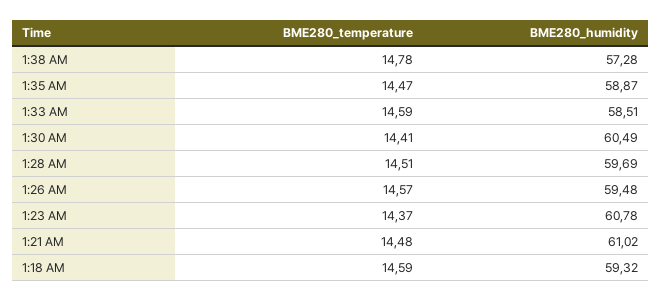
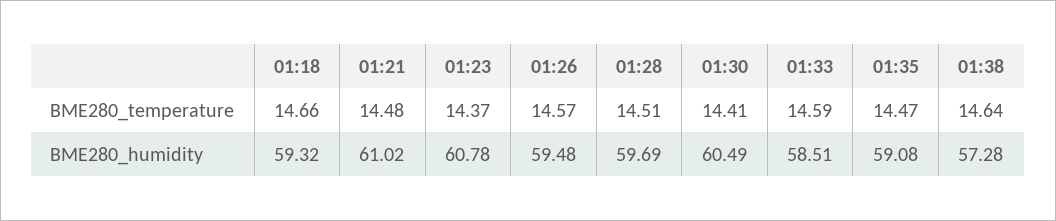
  {
    "BME280_temperature": {
-     "1:38 AM": 14.78,
+     "1:38 AM": 14.64,
      "1:35 AM": 14.47,
      "1:33 AM": 14.59,
      "1:30 AM": 14.41,
      "1:28 AM": 14.51,
      "1:26 AM": 14.57,
      "1:23 AM": 14.37,
      "1:21 AM": 14.48,
-     "1:18 AM": 14.59
+     "1:18 AM": 14.66
    },
    "BME280_humidity": {
      "1:38 AM": 57.28,
-     "1:35 AM": 58.87,
+     "1:35 AM": 59.08,
      "1:33 AM": 58.51,
      "1:30 AM": 60.49,
      "1:28 AM": 59.69,
      "1:26 AM": 59.48,
      "1:23 AM": 60.78,
      "1:21 AM": 61.02,
      "1:18 AM": 59.32
    }
  }

